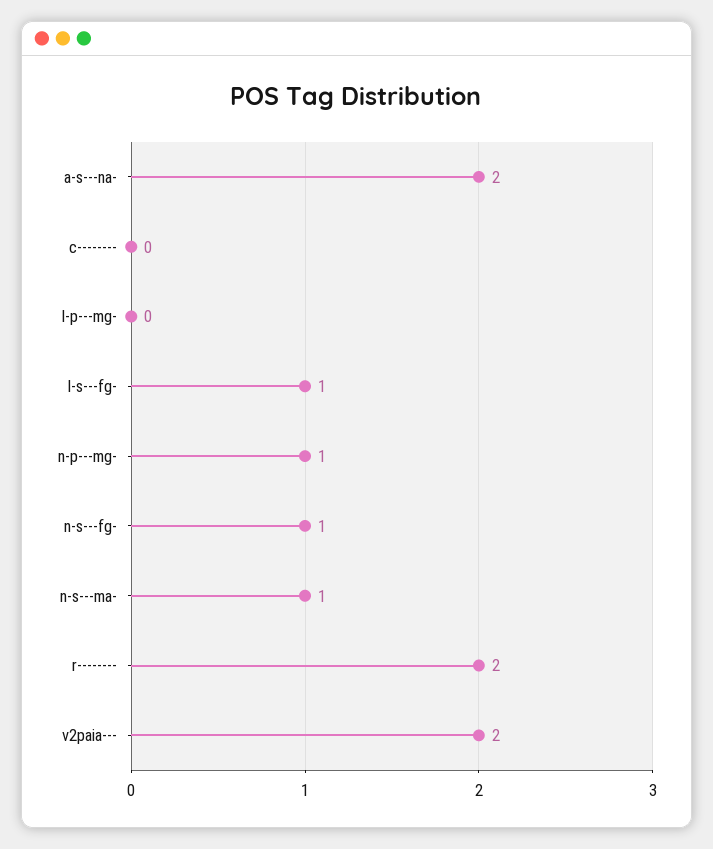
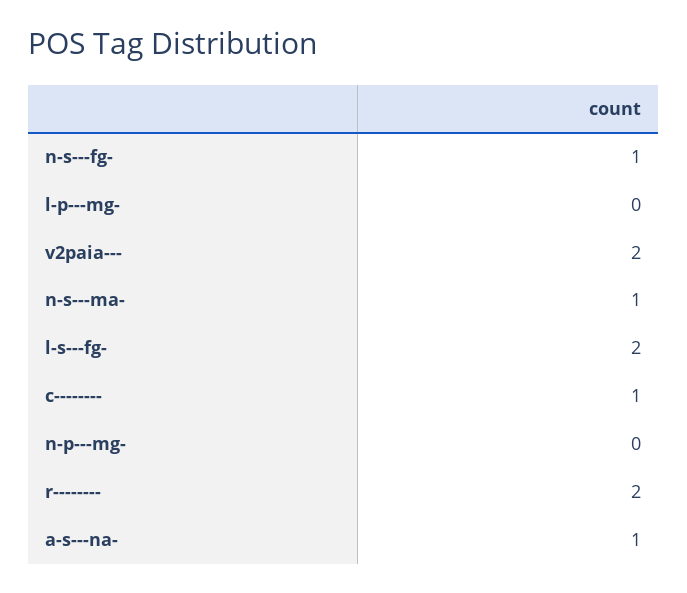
  {
-   "a-s---na-": 2,
+   "a-s---na-": 1,
-   "c--------": 0,
+   "c--------": 1,
    "l-p---mg-": 0,
-   "l-s---fg-": 1,
+   "l-s---fg-": 2,
-   "n-p---mg-": 1,
+   "n-p---mg-": 0,
    "n-s---fg-": 1,
    "n-s---ma-": 1,
    "r--------": 2,
    "v2paia---": 2
  }

